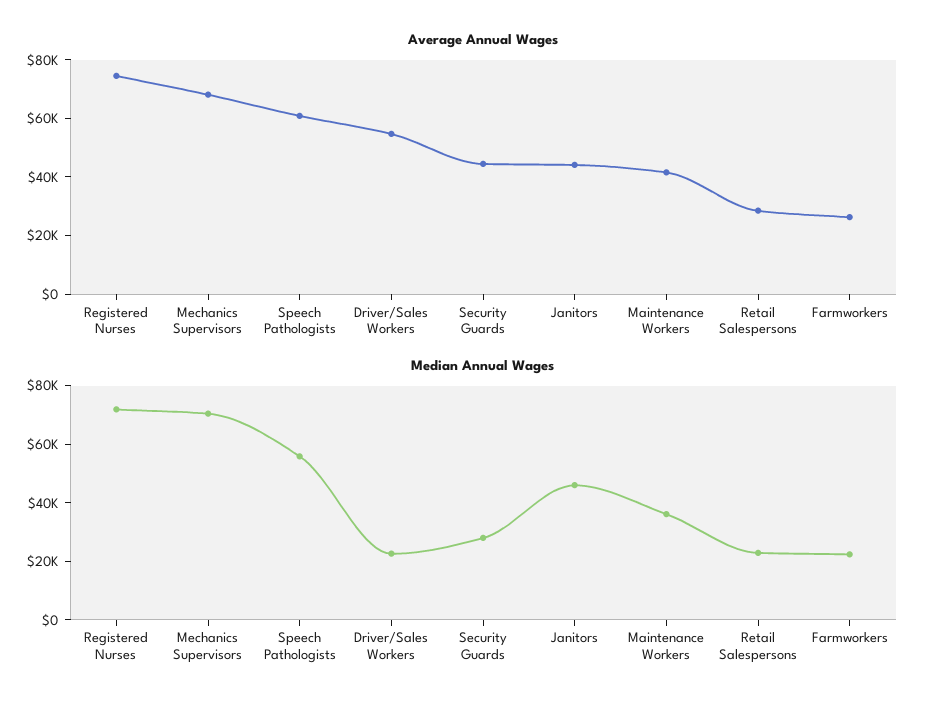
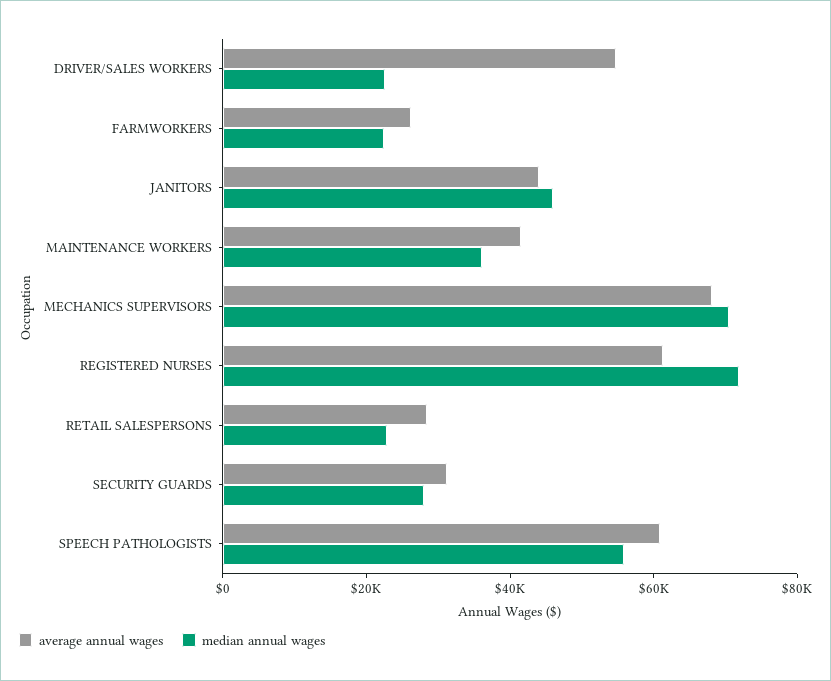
  {
    "Average Annual Wages": {
-     "Registered Nurses": 75000,
+     "Registered Nurses": 60000,
      "Mechanics Supervisors": 70000,
      "Speech Pathologists": 60000,
      "Driver/Sales Workers": 55000,
-     "Security Guards": 45000,
+     "Security Guards": 30000,
      "Janitors": 45000,
      "Maintenance Workers": 40000,
      "Retail Salespersons": 30000,
      "Farmworkers": 25000
    },
    "Median Annual Wages": {
      "Registered Nurses": 70000,
      "Mechanics Supervisors": 70000,
      "Speech Pathologists": 55000,
      "Driver/Sales Workers": 25000,
      "Security Guards": 30000,
      "Janitors": 45000,
      "Maintenance Workers": 35000,
      "Retail Salespersons": 25000,
      "Farmworkers": 20000
    }
  }

